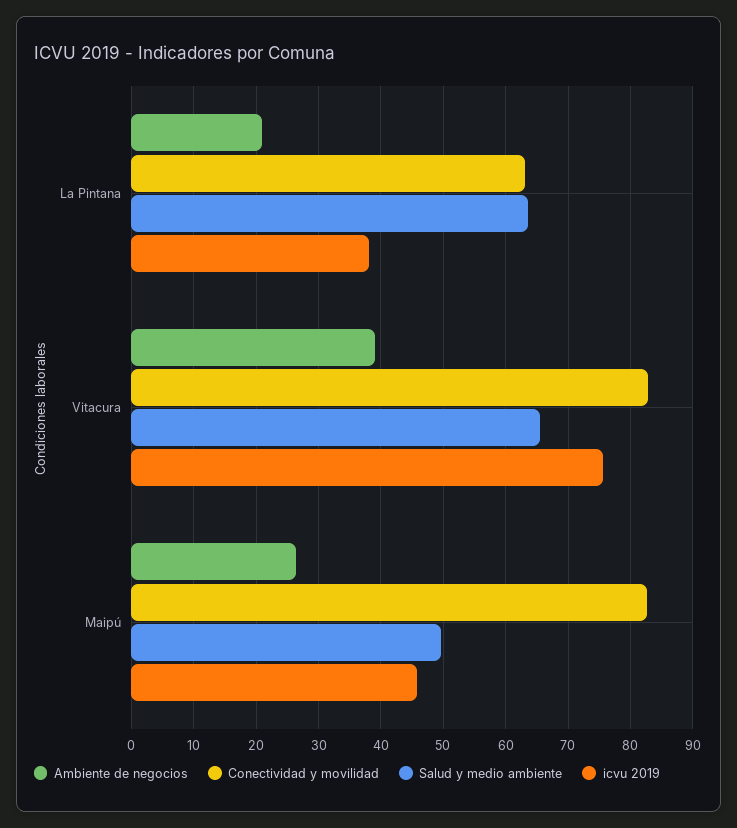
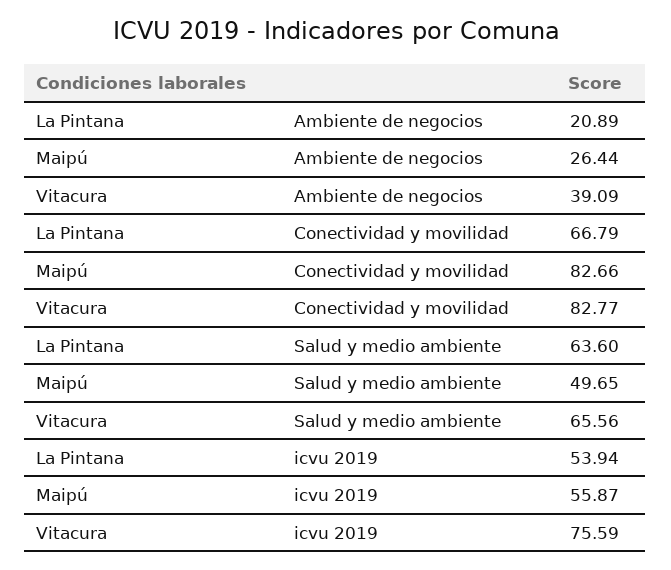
  {
    "Ambiente de negocios": {
      "La Pintana": 20.89,
      "Vitacura": 39.09,
      "Maipú": 26.44
    },
    "Conectividad y movilidad": {
-     "La Pintana": 63,
+     "La Pintana": 66.79,
      "Vitacura": 82.77,
      "Maipú": 82.66
    },
    "Salud y medio ambiente": {
      "La Pintana": 63.6,
      "Vitacura": 65.56,
      "Maipú": 49.65
    },
    "icvu 2019": {
-     "La Pintana": 38,
+     "La Pintana": 53.94,
      "Vitacura": 75.59,
-     "Maipú": 46
+     "Maipú": 55.87
    }
  }

